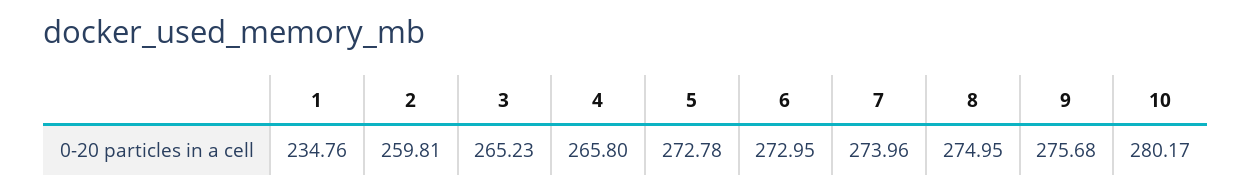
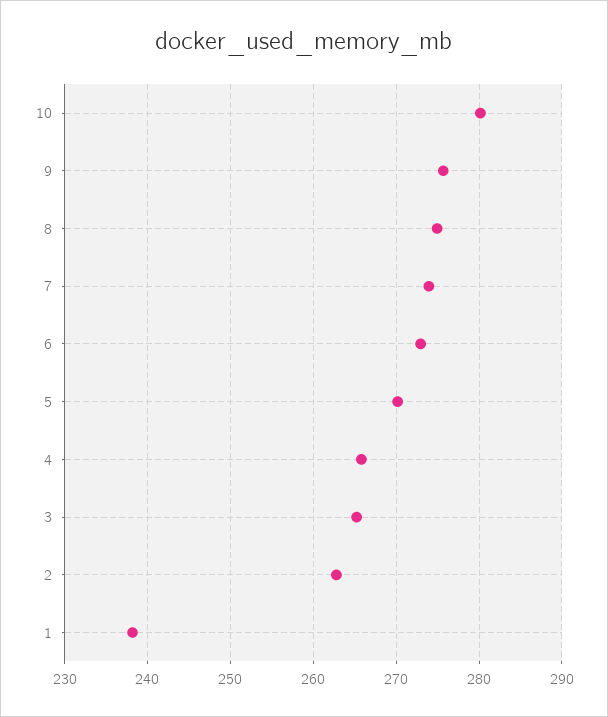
  {
-   "1": 234.76,
+   "1": 238,
-   "2": 259.81,
+   "2": 263,
    "3": 265.23,
    "4": 265.8,
-   "5": 272.78,
+   "5": 270,
    "6": 272.95,
    "7": 273.96,
    "8": 274.95,
    "9": 275.68,
    "10": 280.17
  }

